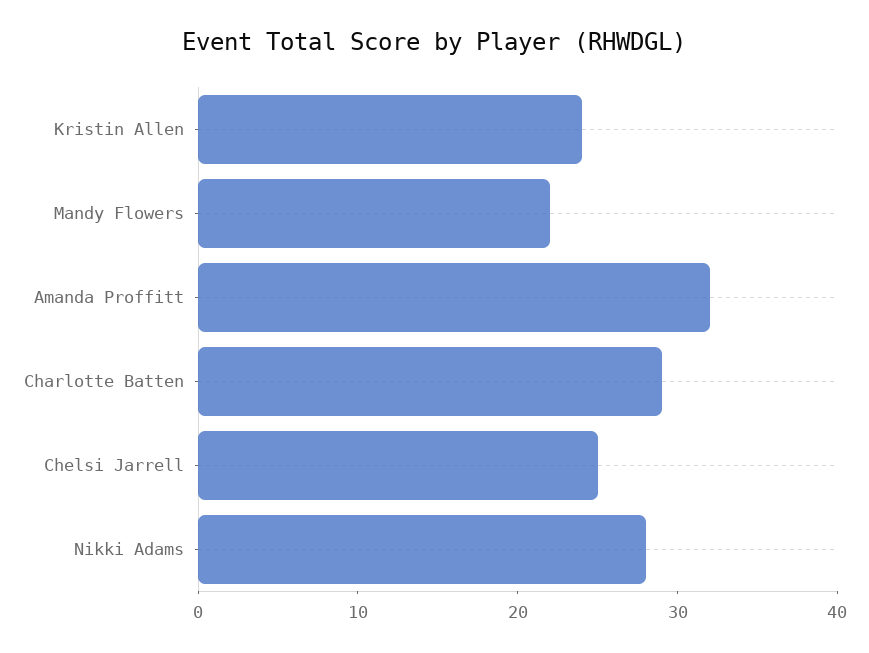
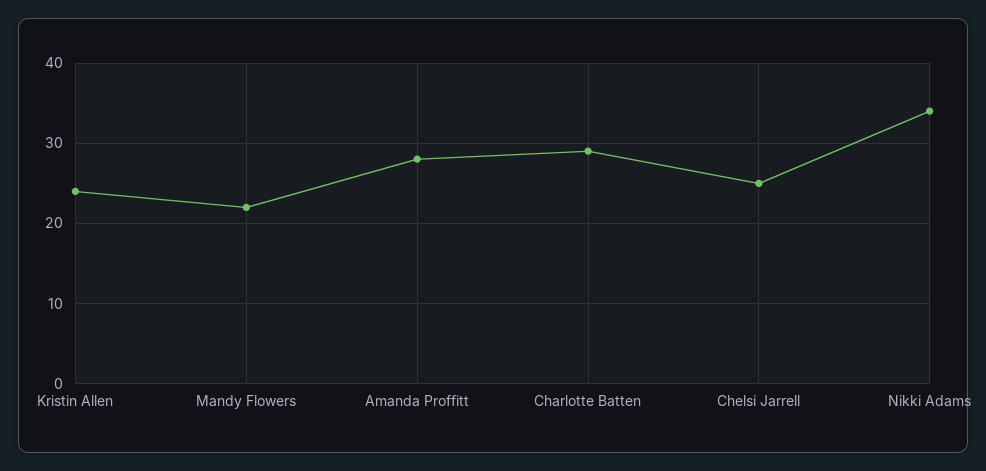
  {
    "Kristin Allen": 24,
    "Mandy Flowers": 22,
-   "Amanda Proffitt": 32,
+   "Amanda Proffitt": 28,
    "Charlotte Batten": 29,
    "Chelsi Jarrell": 25,
-   "Nikki Adams": 28
+   "Nikki Adams": 34
  }

